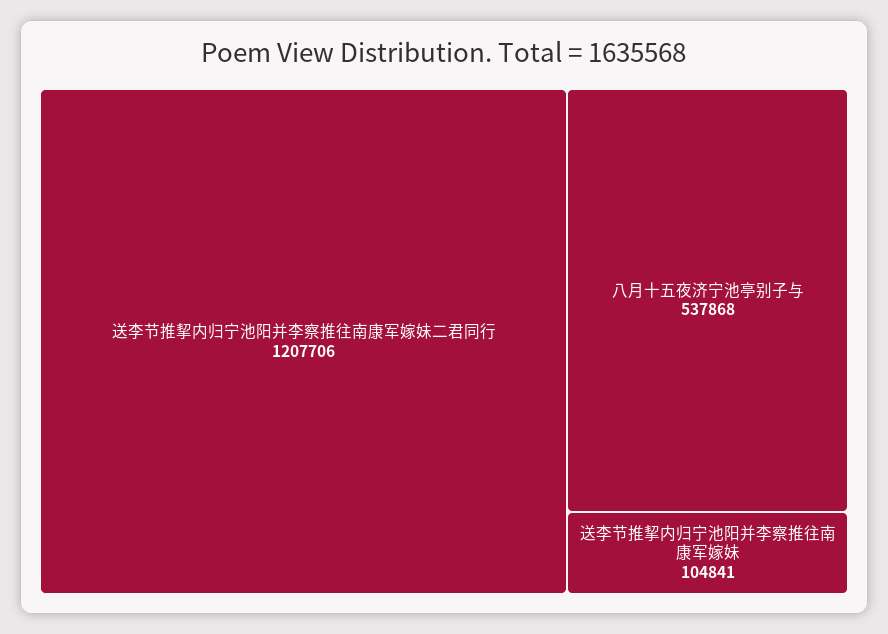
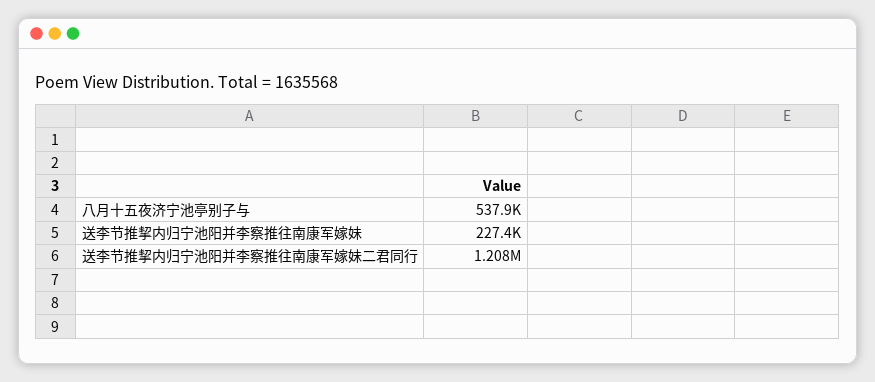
  {
    "送李节推挈内归宁池阳并李察推往南康军嫁妹二君同行": 1207706,
    "八月十五夜济宁池亭别子与": 537868,
-   "送李节推挈内归宁池阳并李察推往南康军嫁妹": 104841
+   "送李节推挈内归宁池阳并李察推往南康军嫁妹": 227400
  }

